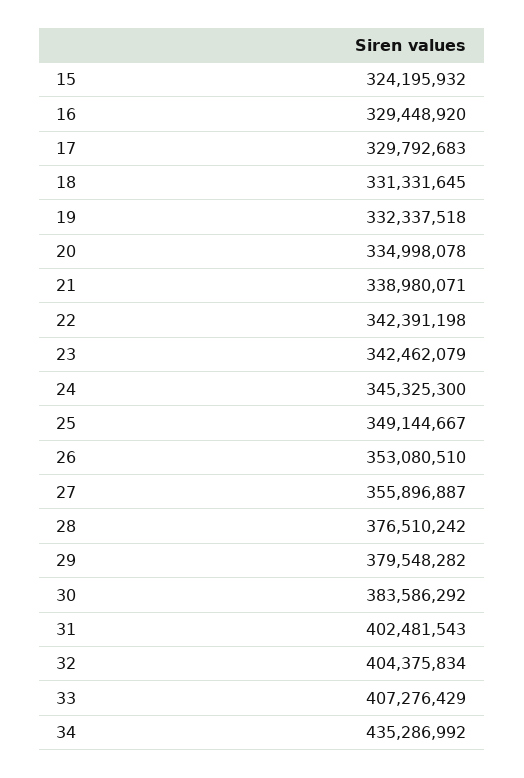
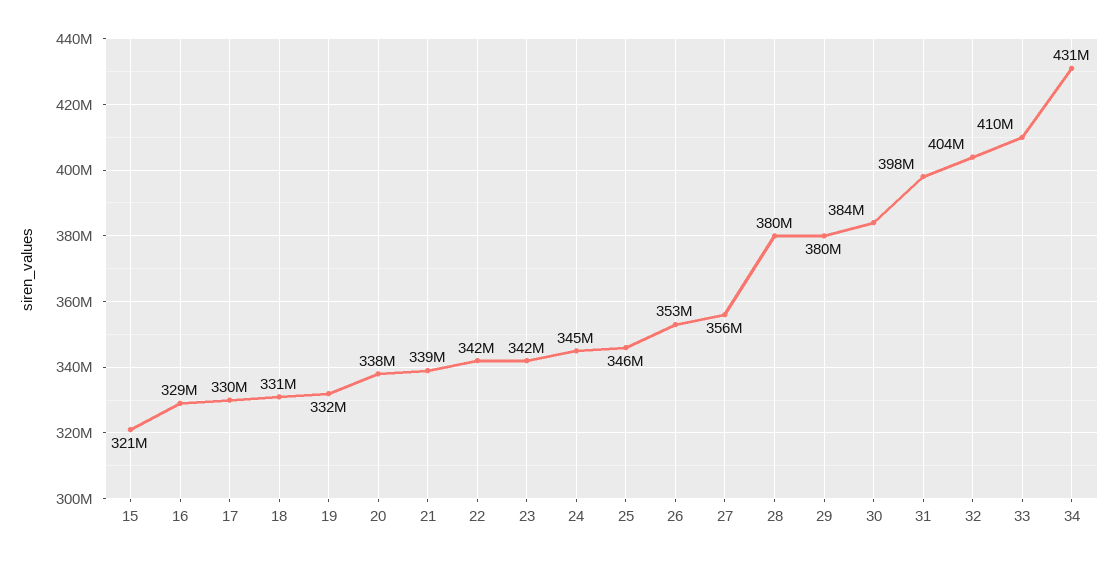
  {
-   "15": 324195932,
+   "15": 321000000,
    "16": 329448920,
    "17": 329792683,
    "18": 331331645,
    "19": 332337518,
-   "20": 334998078,
+   "20": 338000000,
    "21": 338980071,
    "22": 342391198,
    "23": 342462079,
    "24": 345325300,
-   "25": 349144667,
+   "25": 346000000,
    "26": 353080510,
    "27": 355896887,
-   "28": 376510242,
+   "28": 380000000,
    "29": 379548282,
    "30": 383586292,
-   "31": 402481543,
+   "31": 398000000,
    "32": 404375834,
-   "33": 407276429,
+   "33": 410000000,
-   "34": 435286992
+   "34": 431000000
  }

